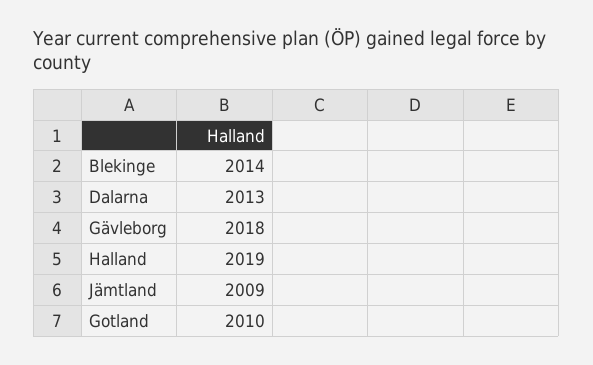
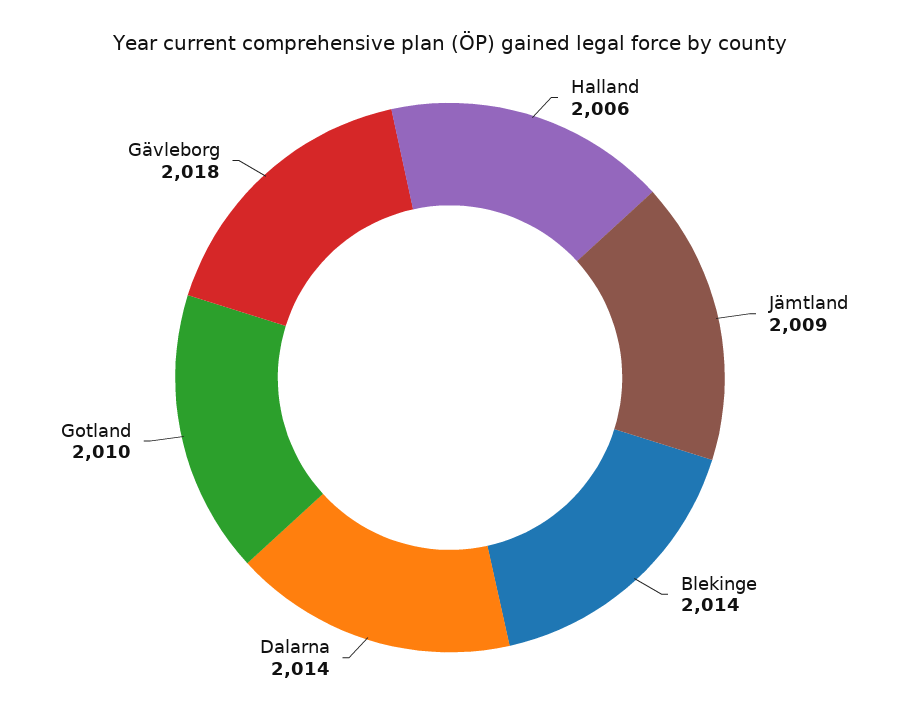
  {
    "Blekinge": 2014,
-   "Dalarna": 2013,
+   "Dalarna": 2014,
    "Gävleborg": 2018,
-   "Halland": 2019,
+   "Halland": 2006,
    "Jämtland": 2009,
    "Gotland": 2010
  }

